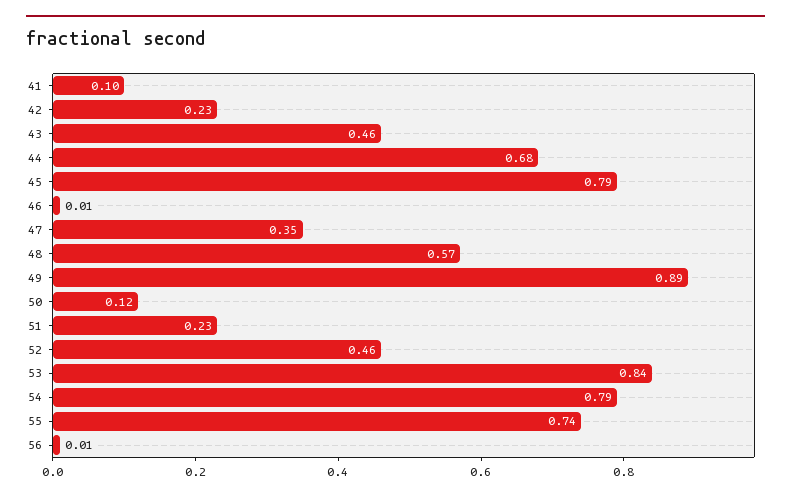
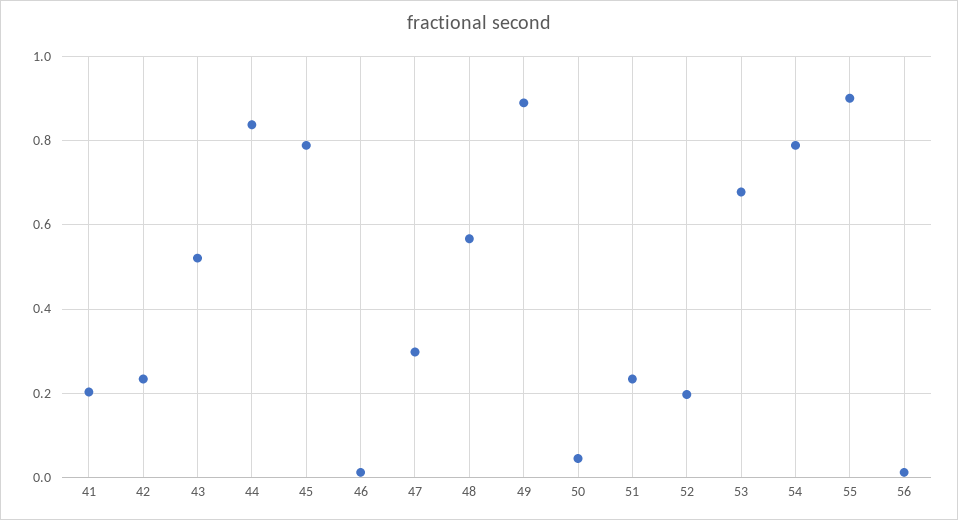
  {
-   "41": 0.1,
+   "41": 0.2,
    "42": 0.23,
-   "43": 0.46,
+   "43": 0.52,
-   "44": 0.68,
+   "44": 0.84,
    "45": 0.79,
    "46": 0.01,
-   "47": 0.35,
+   "47": 0.3,
    "48": 0.57,
    "49": 0.89,
-   "50": 0.12,
+   "50": 0.04,
    "51": 0.23,
-   "52": 0.46,
+   "52": 0.2,
-   "53": 0.84,
+   "53": 0.68,
    "54": 0.79,
-   "55": 0.74,
+   "55": 0.9,
    "56": 0.01
  }

